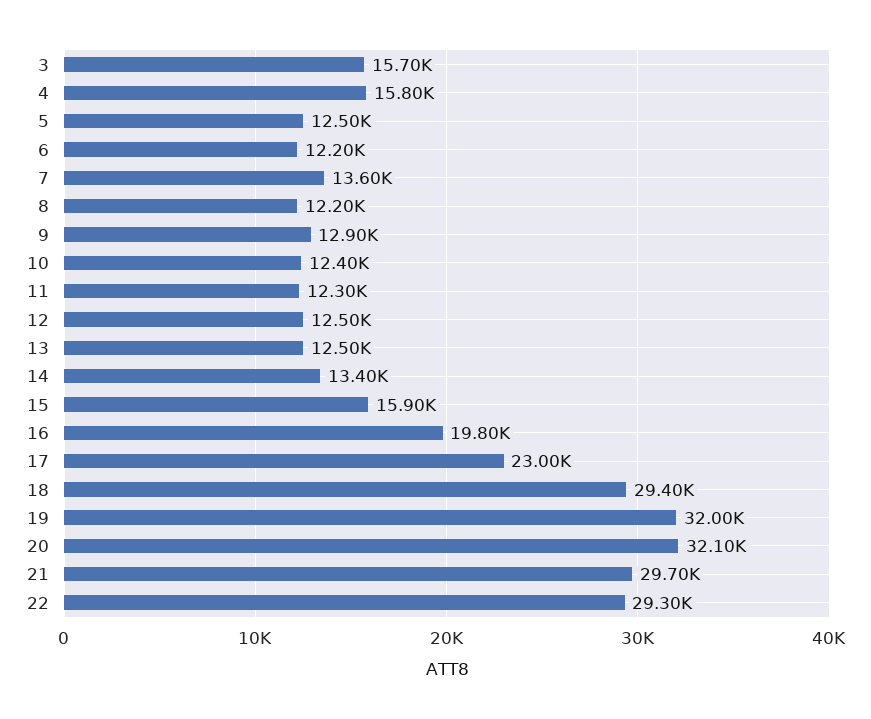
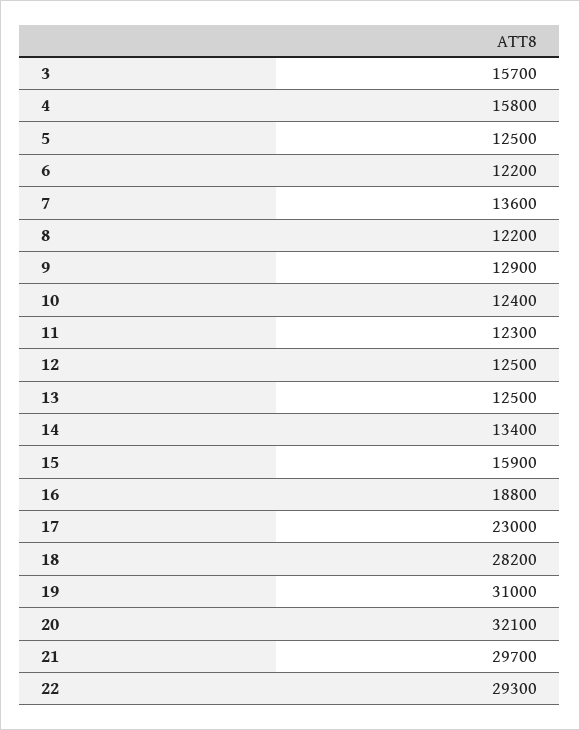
  {
    "3": 15700,
    "4": 15800,
    "5": 12500,
    "6": 12200,
    "7": 13600,
    "8": 12200,
    "9": 12900,
    "10": 12400,
    "11": 12300,
    "12": 12500,
    "13": 12500,
    "14": 13400,
    "15": 15900,
-   "16": 19800,
+   "16": 18800,
    "17": 23000,
-   "18": 29400,
+   "18": 28200,
-   "19": 32000,
+   "19": 31000,
    "20": 32100,
    "21": 29700,
    "22": 29300
  }

